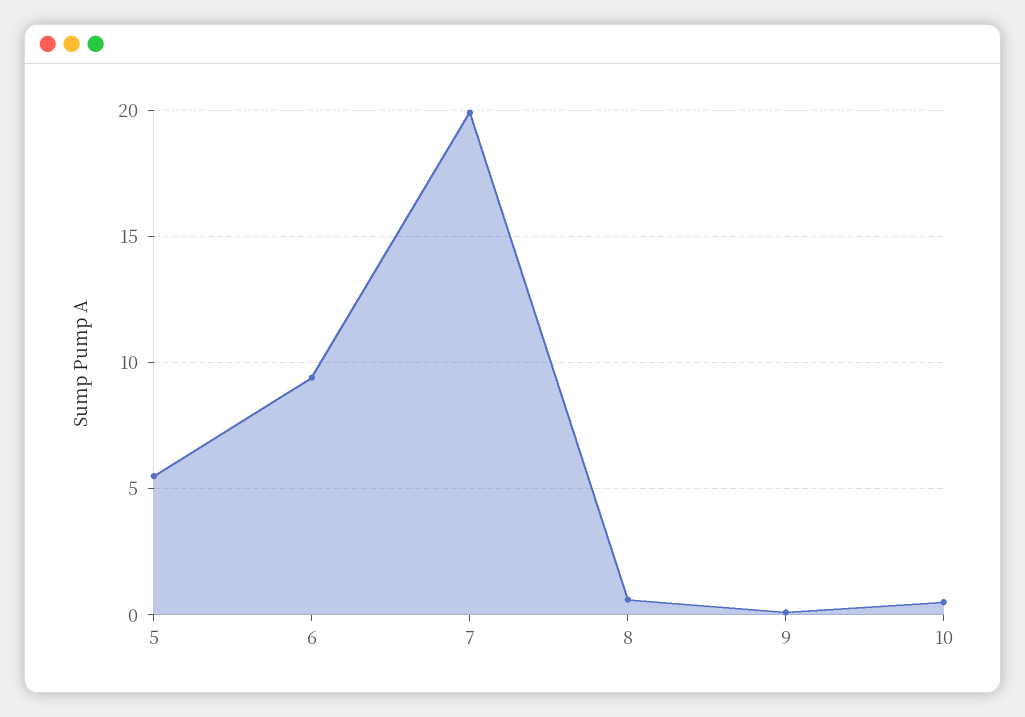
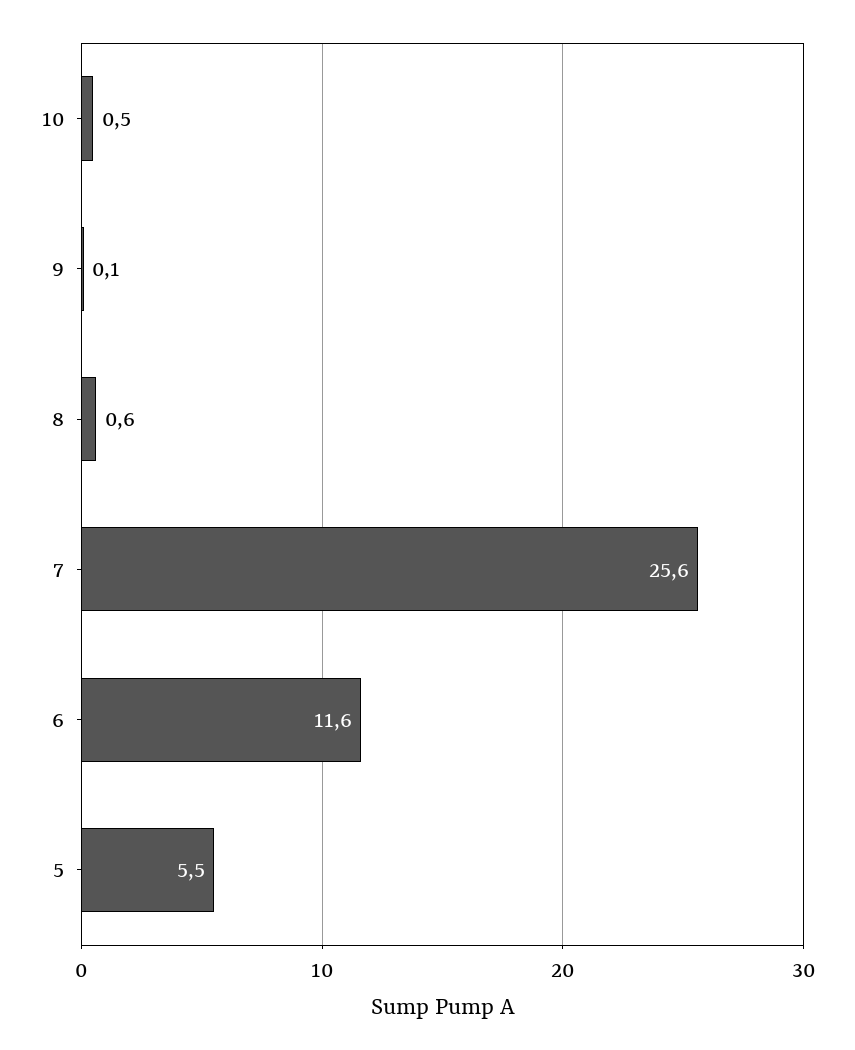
  {
    "5": 5.5,
-   "6": 9.5,
+   "6": 11.6,
-   "7": 20,
+   "7": 25.6,
    "8": 0.6,
    "9": 0.1,
    "10": 0.5
  }

